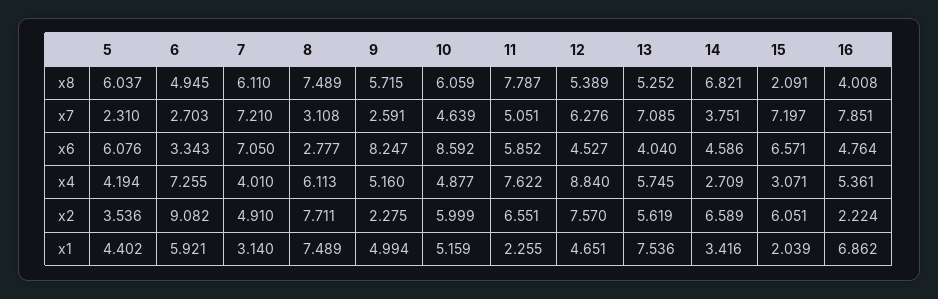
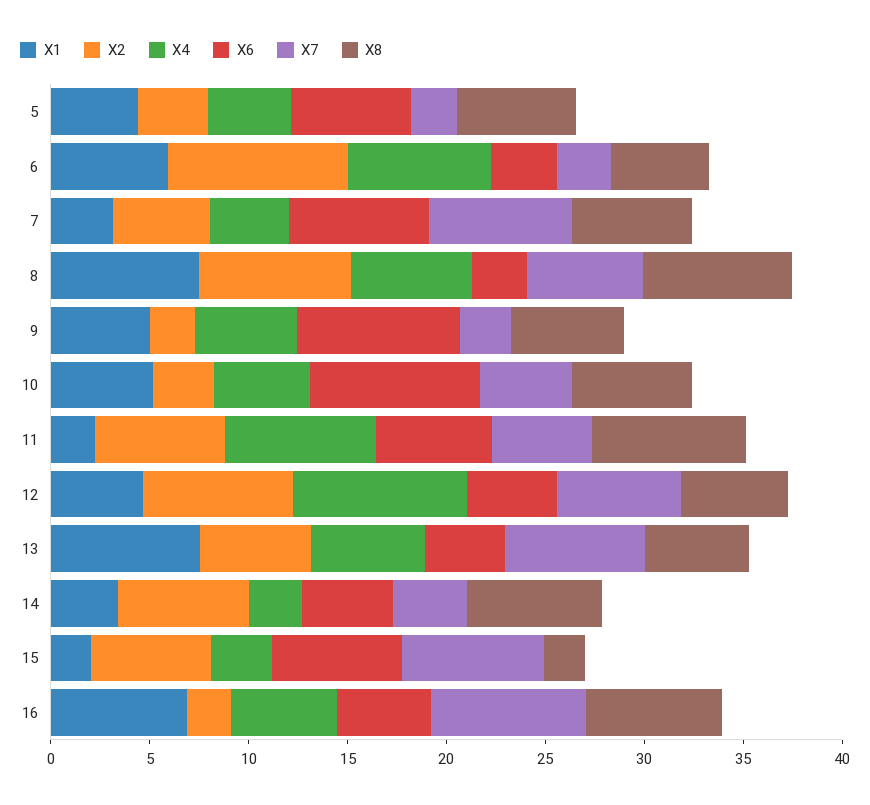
  {
    "x8": {
      "5": 6.037,
      "6": 4.945,
      "7": 6.11,
      "8": 7.489,
      "9": 5.715,
      "10": 6.059,
      "11": 7.787,
      "12": 5.389,
      "13": 5.252,
      "14": 6.821,
      "15": 2.091,
-     "16": 4.008
+     "16": 7
    },
    "x7": {
      "5": 2.31,
      "6": 2.703,
      "7": 7.21,
-     "8": 3.108,
+     "8": 6,
      "9": 2.591,
      "10": 4.639,
      "11": 5.051,
      "12": 6.276,
      "13": 7.085,
      "14": 3.751,
      "15": 7.197,
      "16": 7.851
    },
    "x6": {
      "5": 6.076,
      "6": 3.343,
      "7": 7.05,
      "8": 2.777,
      "9": 8.247,
      "10": 8.592,
      "11": 5.852,
      "12": 4.527,
      "13": 4.04,
      "14": 4.586,
      "15": 6.571,
      "16": 4.764
    },
    "x4": {
      "5": 4.194,
      "6": 7.255,
      "7": 4.01,
      "8": 6.113,
      "9": 5.16,
      "10": 4.877,
      "11": 7.622,
      "12": 8.84,
      "13": 5.745,
      "14": 2.709,
      "15": 3.071,
      "16": 5.361
    },
    "x2": {
      "5": 3.536,
      "6": 9.082,
      "7": 4.91,
      "8": 7.711,
      "9": 2.275,
-     "10": 5.999,
+     "10": 3,
      "11": 6.551,
      "12": 7.57,
      "13": 5.619,
      "14": 6.589,
      "15": 6.051,
      "16": 2.224
    },
    "x1": {
      "5": 4.402,
      "6": 5.921,
      "7": 3.14,
      "8": 7.489,
      "9": 4.994,
      "10": 5.159,
      "11": 2.255,
      "12": 4.651,
      "13": 7.536,
      "14": 3.416,
      "15": 2.039,
      "16": 6.862
    }
  }

